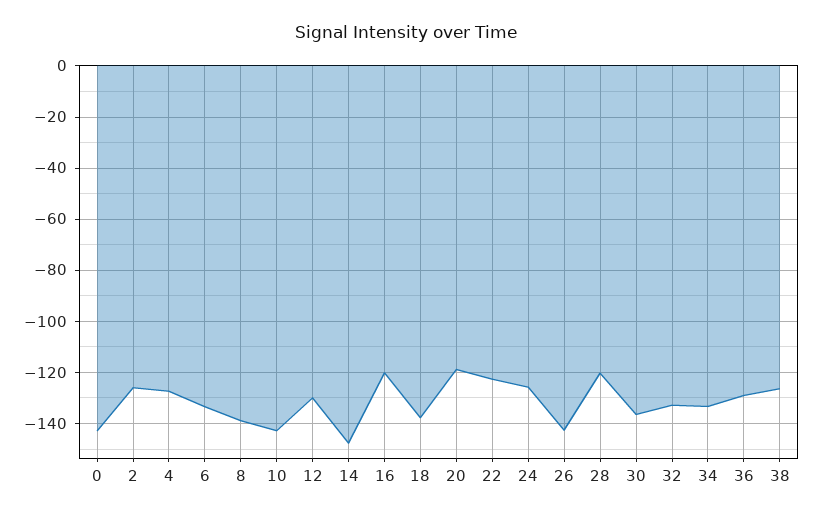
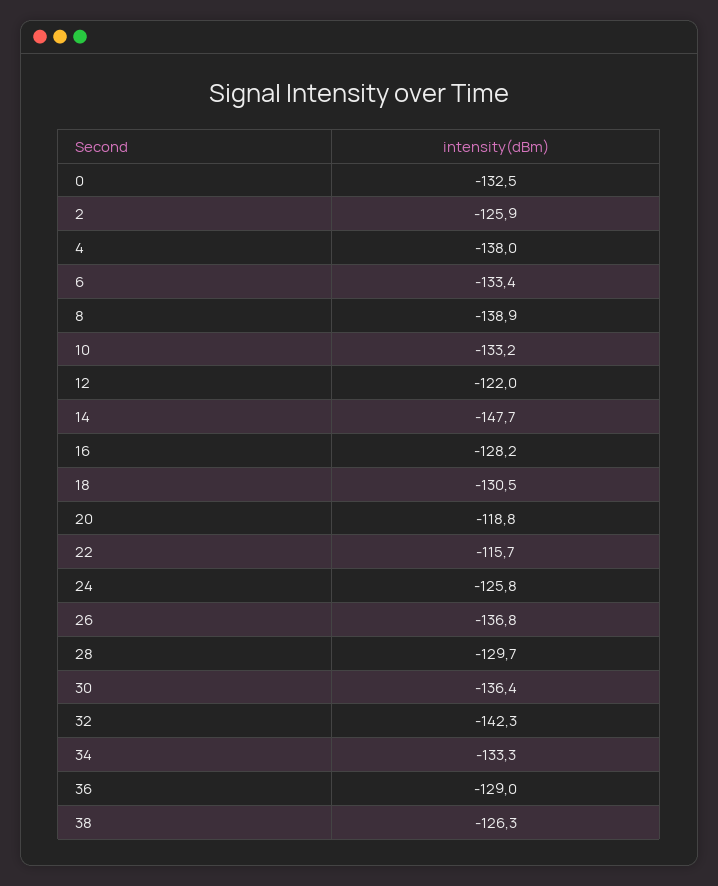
  {
-   "0": -142.5,
+   "0": -132.5,
    "2": -125.9,
-   "4": -127.5,
+   "4": -138,
    "6": -133.4,
    "8": -138.9,
-   "10": -142.5,
+   "10": -133.2,
-   "12": -130,
+   "12": -122,
    "14": -147.7,
-   "16": -120,
+   "16": -128.2,
-   "18": -137.5,
+   "18": -130.5,
    "20": -118.8,
-   "22": -122.5,
+   "22": -115.7,
    "24": -125.8,
-   "26": -142.5,
+   "26": -136.8,
-   "28": -120,
+   "28": -129.7,
    "30": -136.4,
-   "32": -132.5,
+   "32": -142.3,
    "34": -133.3,
    "36": -129,
    "38": -126.3
  }

